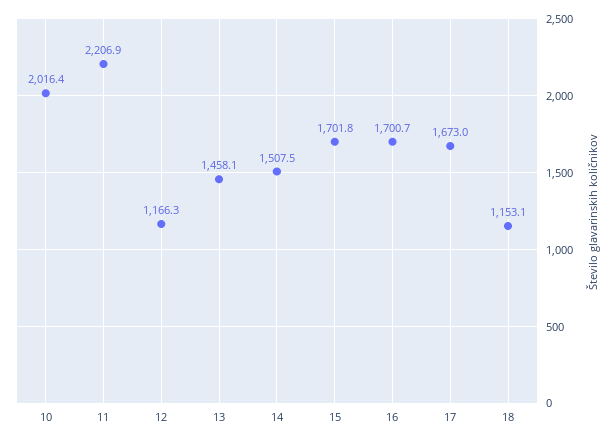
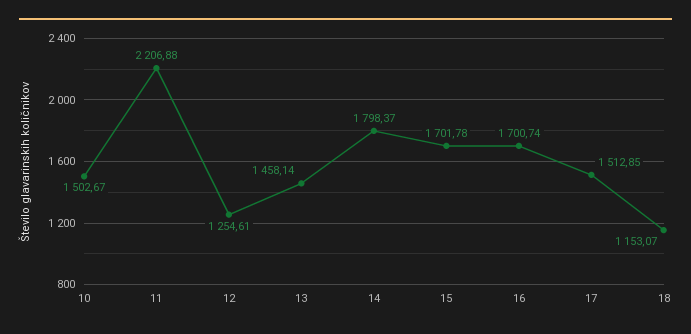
  {
-   "10": 2016.4,
+   "10": 1502.67,
    "11": 2206.88,
-   "12": 1166.3,
+   "12": 1254.61,
    "13": 1458.14,
-   "14": 1507.5,
+   "14": 1798.37,
    "15": 1701.78,
    "16": 1700.74,
-   "17": 1673,
+   "17": 1512.85,
    "18": 1153.07
  }

